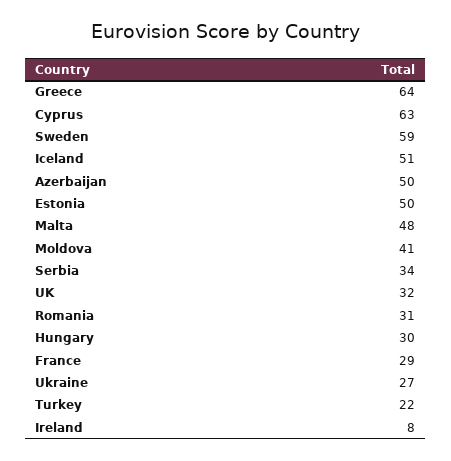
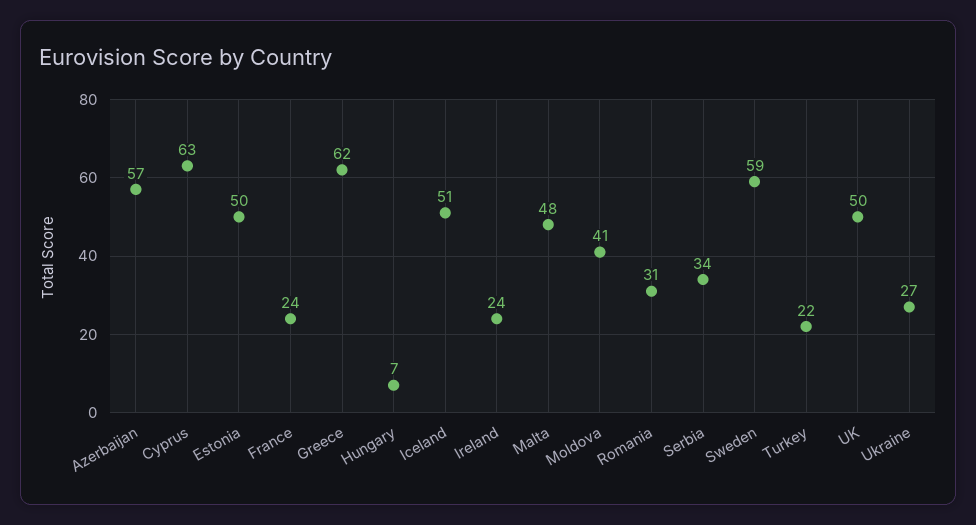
  {
-   "Greece": 64,
+   "Greece": 62,
    "Cyprus": 63,
    "Sweden": 59,
    "Iceland": 51,
-   "Azerbaijan": 50,
+   "Azerbaijan": 57,
    "Estonia": 50,
    "Malta": 48,
    "Moldova": 41,
    "Serbia": 34,
-   "UK": 32,
+   "UK": 50,
    "Romania": 31,
-   "Hungary": 30,
+   "Hungary": 7,
-   "France": 29,
+   "France": 24,
    "Ukraine": 27,
    "Turkey": 22,
-   "Ireland": 8
+   "Ireland": 24
  }

